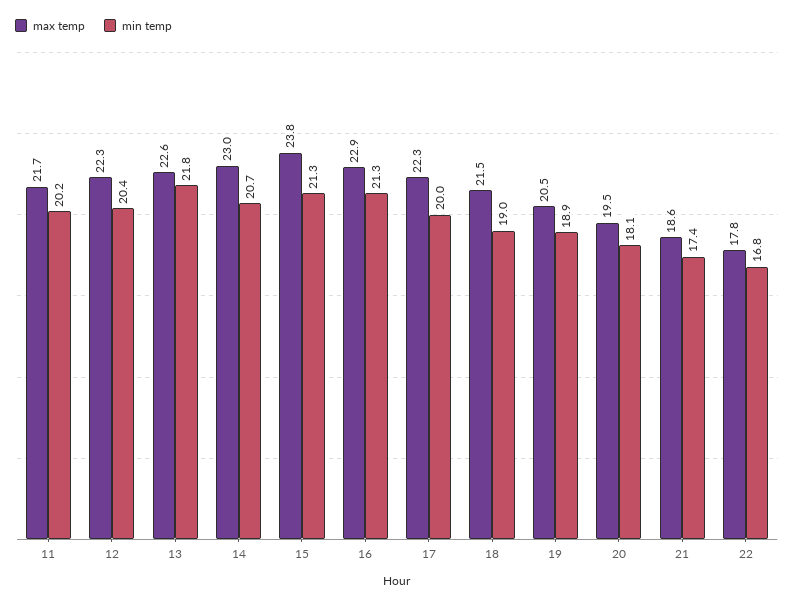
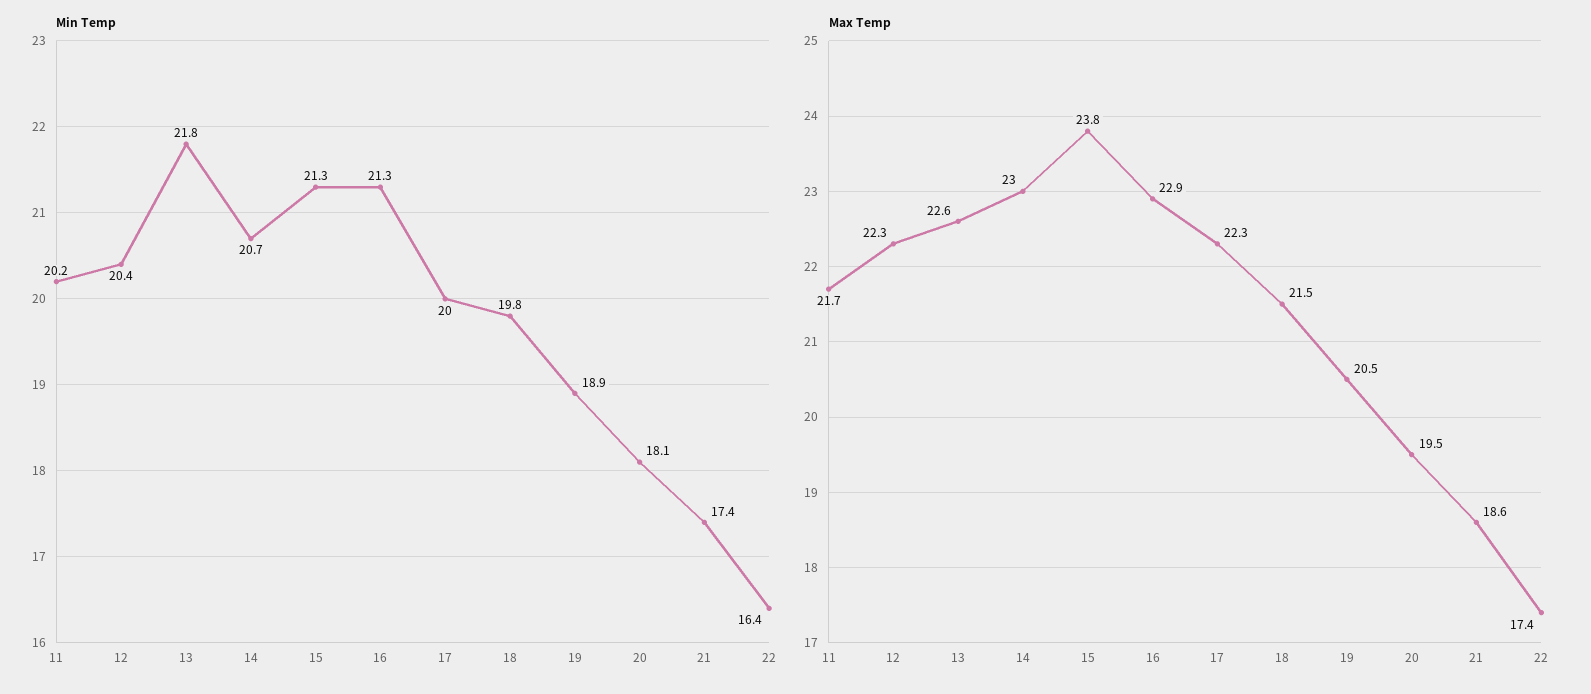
  {
    "max temp": {
      "11": 21.7,
      "12": 22.3,
      "13": 22.6,
      "14": 23,
      "15": 23.8,
      "16": 22.9,
      "17": 22.3,
      "18": 21.5,
      "19": 20.5,
      "20": 19.5,
      "21": 18.6,
-     "22": 17.8
+     "22": 17.4
    },
    "min temp": {
      "11": 20.2,
      "12": 20.4,
      "13": 21.8,
      "14": 20.7,
      "15": 21.3,
      "16": 21.3,
      "17": 20,
-     "18": 19,
+     "18": 19.8,
      "19": 18.9,
      "20": 18.1,
      "21": 17.4,
-     "22": 16.8
+     "22": 16.4
    }
  }

